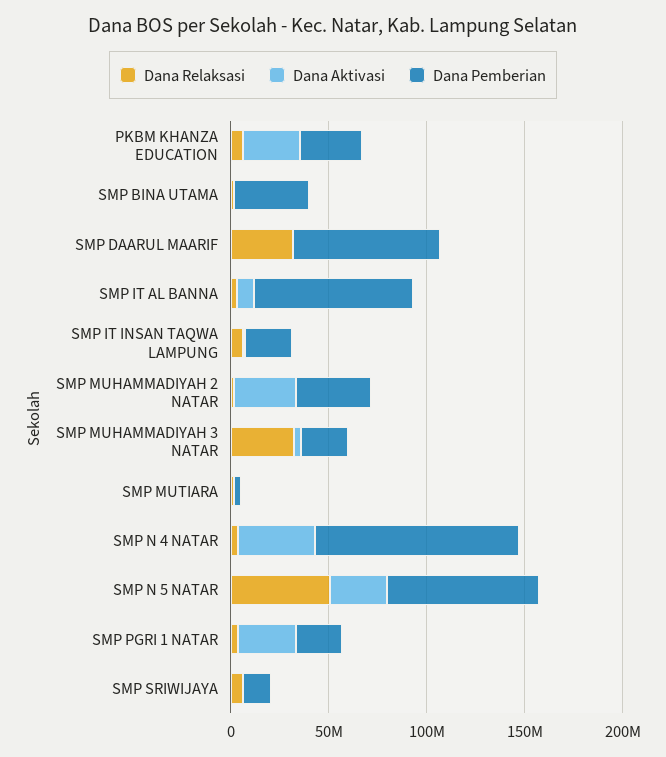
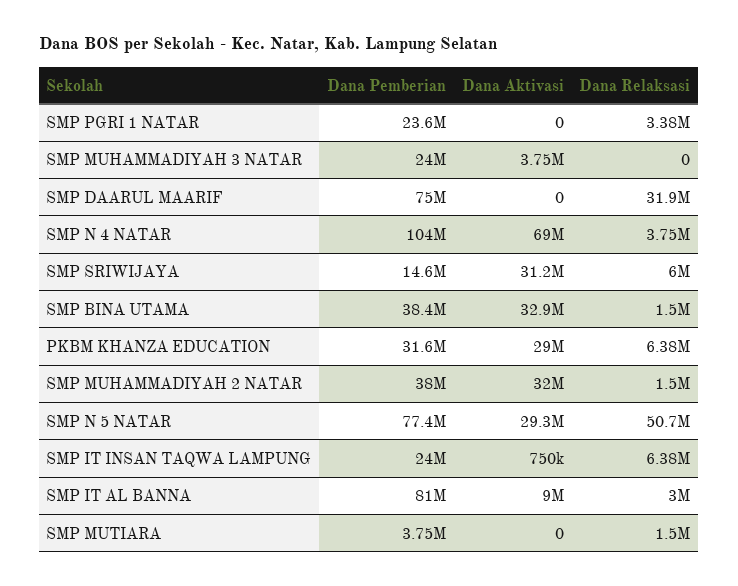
  {
    "Dana Relaksasi": {
      "PKBM KHANZA EDUCATION": 6380000,
      "SMP BINA UTAMA": 1500000,
      "SMP DAARUL MAARIF": 31900000,
      "SMP IT AL BANNA": 3000000,
      "SMP IT INSAN TAQWA LAMPUNG": 6380000,
      "SMP MUHAMMADIYAH 2 NATAR": 1500000,
-     "SMP MUHAMMADIYAH 3 NATAR": 30000000,
+     "SMP MUHAMMADIYAH 3 NATAR": 0,
      "SMP MUTIARA": 1500000,
      "SMP N 4 NATAR": 3750000,
      "SMP N 5 NATAR": 50700000,
      "SMP PGRI 1 NATAR": 3380000,
      "SMP SRIWIJAYA": 6000000
    },
    "Dana Aktivasi": {
      "PKBM KHANZA EDUCATION": 29000000,
-     "SMP BINA UTAMA": 0,
+     "SMP BINA UTAMA": 32900000,
      "SMP DAARUL MAARIF": 0,
      "SMP IT AL BANNA": 9000000,
      "SMP IT INSAN TAQWA LAMPUNG": 750000,
      "SMP MUHAMMADIYAH 2 NATAR": 32000000,
      "SMP MUHAMMADIYAH 3 NATAR": 3750000,
      "SMP MUTIARA": 0,
-     "SMP N 4 NATAR": 40000000,
+     "SMP N 4 NATAR": 69000000,
      "SMP N 5 NATAR": 29300000,
-     "SMP PGRI 1 NATAR": 30000000,
+     "SMP PGRI 1 NATAR": 0,
-     "SMP SRIWIJAYA": 0
+     "SMP SRIWIJAYA": 31200000
    },
    "Dana Pemberian": {
      "PKBM KHANZA EDUCATION": 31600000,
      "SMP BINA UTAMA": 38400000,
      "SMP DAARUL MAARIF": 75000000,
      "SMP IT AL BANNA": 81000000,
      "SMP IT INSAN TAQWA LAMPUNG": 24000000,
      "SMP MUHAMMADIYAH 2 NATAR": 38000000,
      "SMP MUHAMMADIYAH 3 NATAR": 24000000,
      "SMP MUTIARA": 3750000,
      "SMP N 4 NATAR": 104000000,
      "SMP N 5 NATAR": 77400000,
      "SMP PGRI 1 NATAR": 23600000,
      "SMP SRIWIJAYA": 14600000
    }
  }

